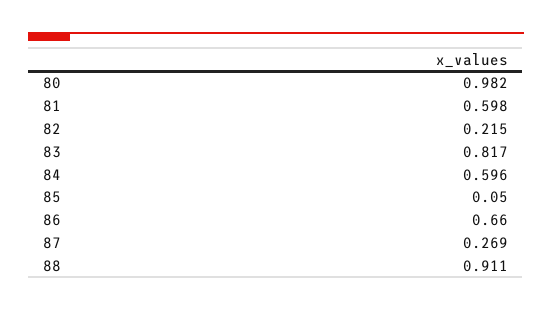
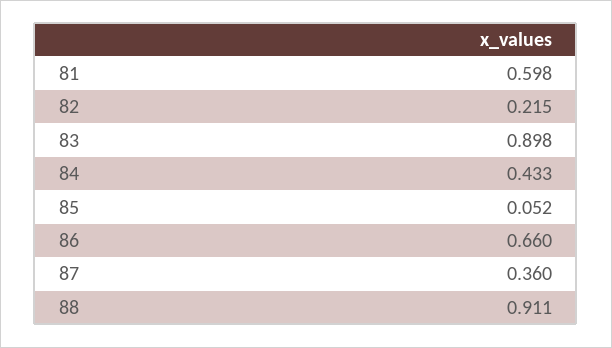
  {
-   "80": 0.982,
    "81": 0.598,
    "82": 0.215,
-   "83": 0.817,
+   "83": 0.898,
-   "84": 0.596,
+   "84": 0.433,
-   "85": 0.05,
+   "85": 0.052,
    "86": 0.66,
-   "87": 0.269,
+   "87": 0.36,
    "88": 0.911
  }

